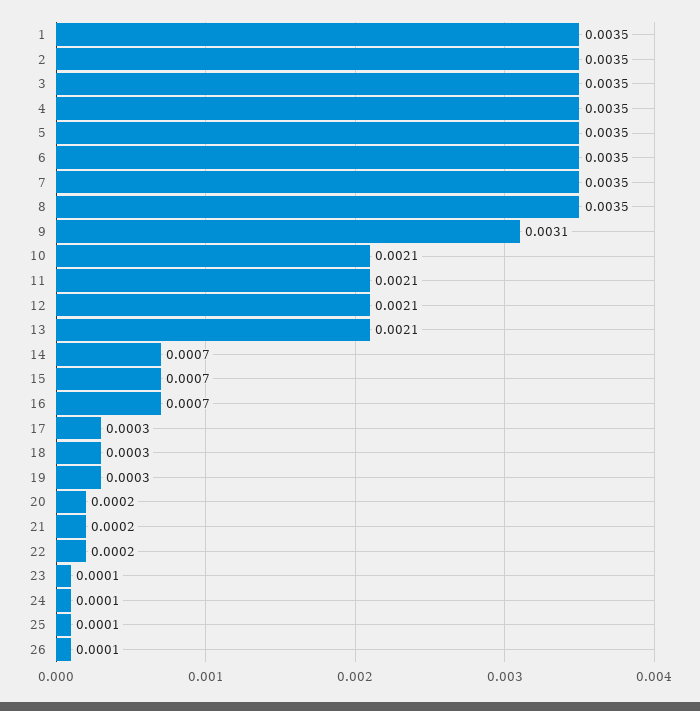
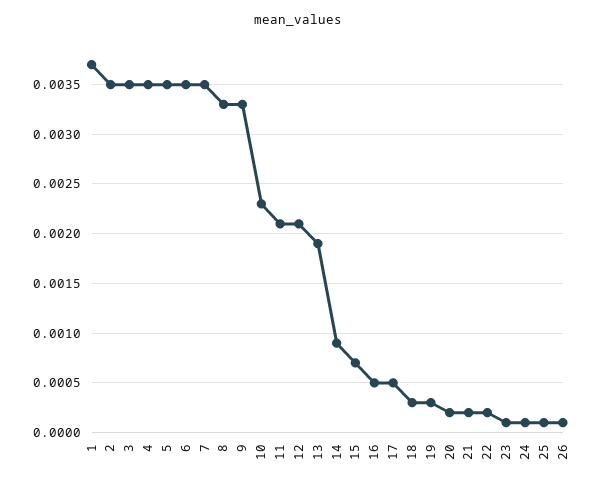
  {
-   "1": 0.0035,
+   "1": 0.0037,
    "2": 0.0035,
    "3": 0.0035,
    "4": 0.0035,
    "5": 0.0035,
    "6": 0.0035,
    "7": 0.0035,
-   "8": 0.0035,
+   "8": 0.0033,
-   "9": 0.0031,
+   "9": 0.0033,
-   "10": 0.0021,
+   "10": 0.0023,
    "11": 0.0021,
    "12": 0.0021,
-   "13": 0.0021,
+   "13": 0.0019,
-   "14": 0.0007,
+   "14": 0.0009,
    "15": 0.0007,
-   "16": 0.0007,
+   "16": 0.0005,
-   "17": 0.0003,
+   "17": 0.0005,
    "18": 0.0003,
    "19": 0.0003,
    "20": 0.0002,
    "21": 0.0002,
    "22": 0.0002,
    "23": 0.0001,
    "24": 0.0001,
    "25": 0.0001,
    "26": 0.0001
  }

